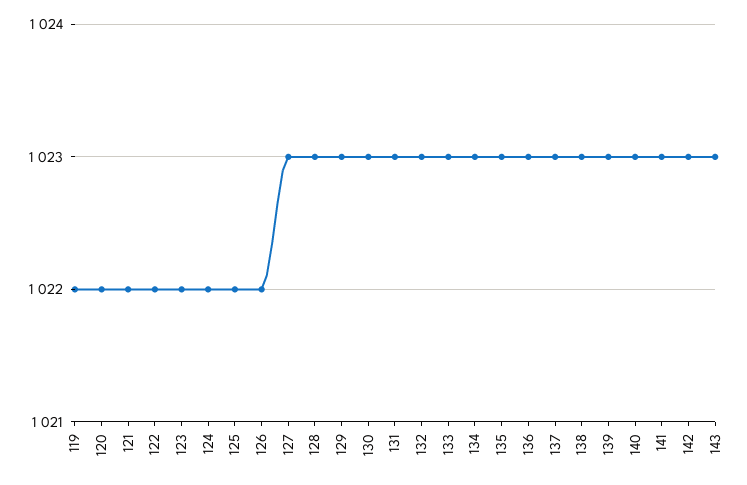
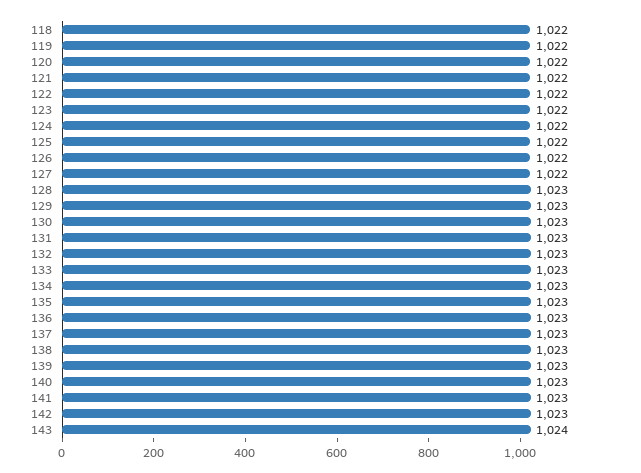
  {
    "119": 1022,
    "120": 1022,
    "121": 1022,
    "122": 1022,
    "123": 1022,
    "124": 1022,
    "125": 1022,
    "126": 1022,
-   "127": 1023,
+   "127": 1022,
    "128": 1023,
    "129": 1023,
    "130": 1023,
    "131": 1023,
    "132": 1023,
    "133": 1023,
    "134": 1023,
    "135": 1023,
    "136": 1023,
    "137": 1023,
    "138": 1023,
    "139": 1023,
    "140": 1023,
    "141": 1023,
    "142": 1023,
-   "143": 1023
+   "143": 1024,
+   "118": 1022
  }

